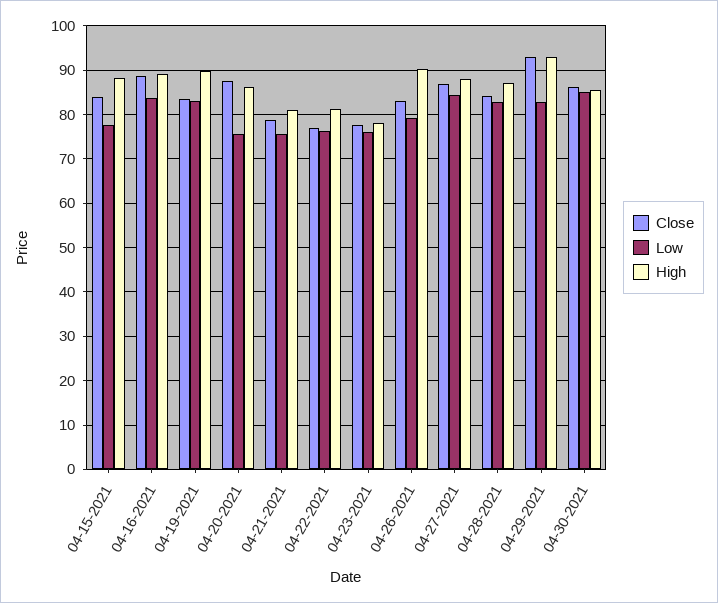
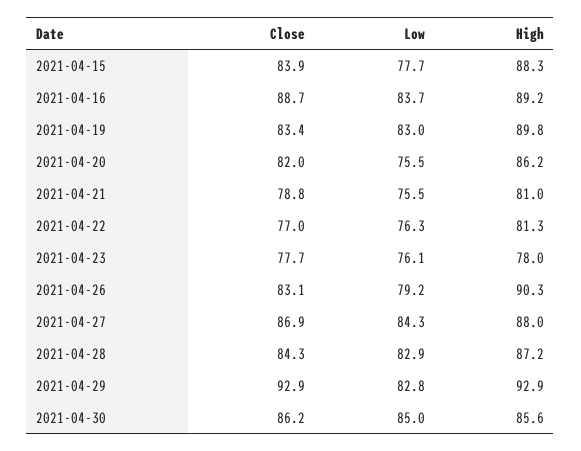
  {
    "Close": {
      "04-15-2021": 83.9,
      "04-16-2021": 88.7,
      "04-19-2021": 83.4,
-     "04-20-2021": 88,
+     "04-20-2021": 82,
      "04-21-2021": 78.8,
      "04-22-2021": 77,
      "04-23-2021": 77.7,
      "04-26-2021": 83.1,
      "04-27-2021": 86.9,
      "04-28-2021": 84.3,
      "04-29-2021": 92.9,
      "04-30-2021": 86.2
    },
    "Low": {
      "04-15-2021": 77.7,
      "04-16-2021": 83.7,
      "04-19-2021": 83,
      "04-20-2021": 75.5,
      "04-21-2021": 75.5,
      "04-22-2021": 76.3,
      "04-23-2021": 76.1,
      "04-26-2021": 79.2,
      "04-27-2021": 84.3,
      "04-28-2021": 82.9,
      "04-29-2021": 82.8,
      "04-30-2021": 85
    },
    "High": {
      "04-15-2021": 88.3,
      "04-16-2021": 89.2,
      "04-19-2021": 89.8,
      "04-20-2021": 86.2,
      "04-21-2021": 81,
      "04-22-2021": 81.3,
      "04-23-2021": 78,
      "04-26-2021": 90.3,
      "04-27-2021": 88,
      "04-28-2021": 87.2,
      "04-29-2021": 92.9,
      "04-30-2021": 85.6
    }
  }

